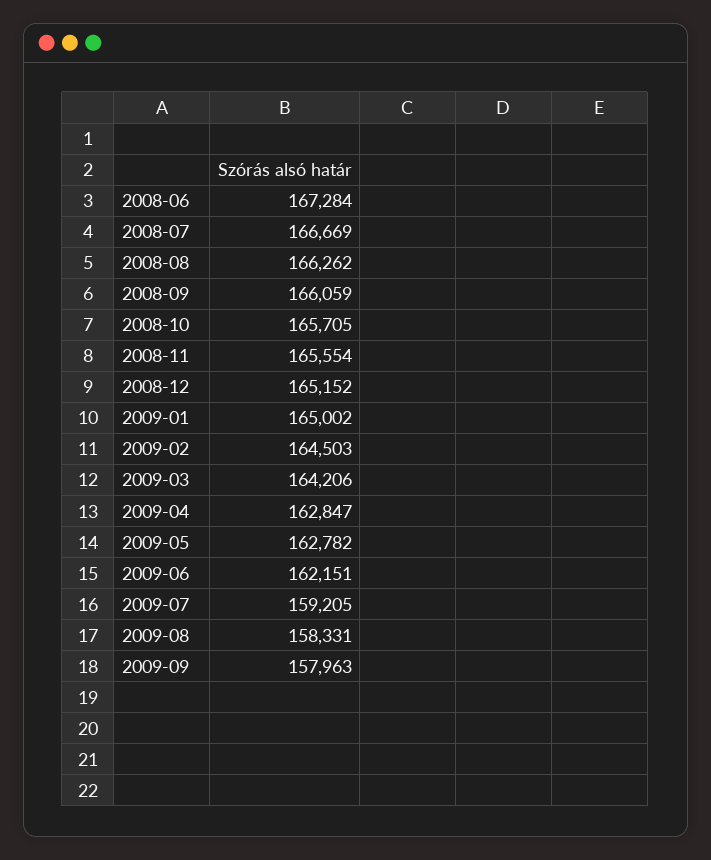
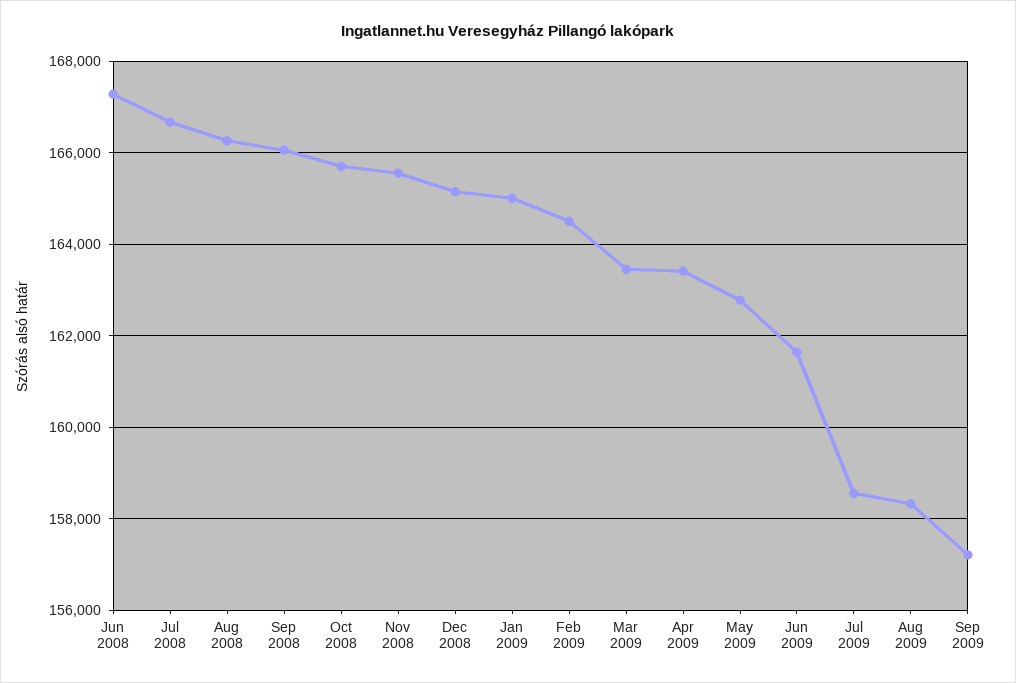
  {
    "2008-06": 167284,
    "2008-07": 166669,
    "2008-08": 166262,
    "2008-09": 166059,
    "2008-10": 165705,
    "2008-11": 165554,
    "2008-12": 165152,
    "2009-01": 165002,
    "2009-02": 164503,
-   "2009-03": 164206,
+   "2009-03": 163400,
-   "2009-04": 162847,
+   "2009-04": 163400,
    "2009-05": 162782,
-   "2009-06": 162151,
+   "2009-06": 161600,
-   "2009-07": 159205,
+   "2009-07": 158600,
    "2009-08": 158331,
-   "2009-09": 157963
+   "2009-09": 157200
  }

